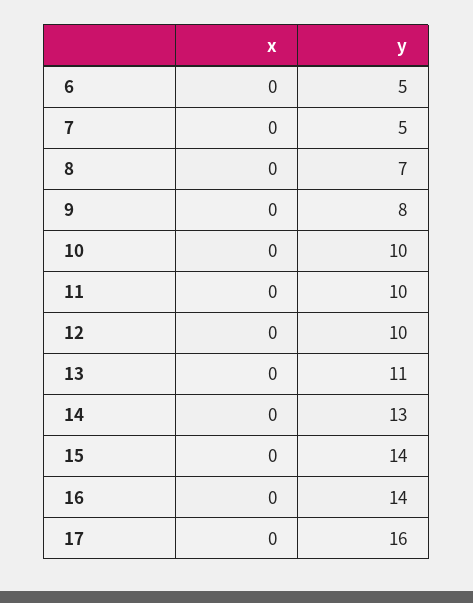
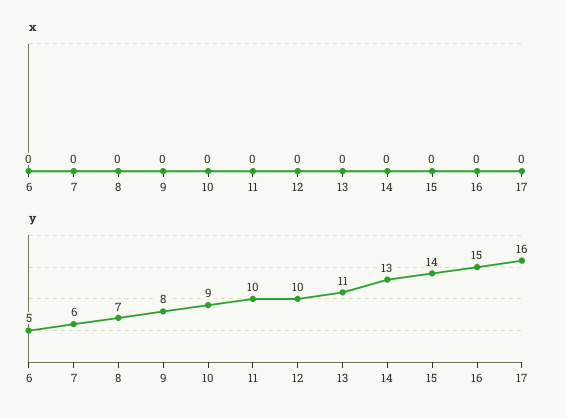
  {
    "x": {
      "6": 0,
      "7": 0,
      "8": 0,
      "9": 0,
      "10": 0,
      "11": 0,
      "12": 0,
      "13": 0,
      "14": 0,
      "15": 0,
      "16": 0,
      "17": 0
    },
    "y": {
      "6": 5,
-     "7": 5,
+     "7": 6,
      "8": 7,
      "9": 8,
-     "10": 10,
+     "10": 9,
      "11": 10,
      "12": 10,
      "13": 11,
      "14": 13,
      "15": 14,
-     "16": 14,
+     "16": 15,
      "17": 16
    }
  }

